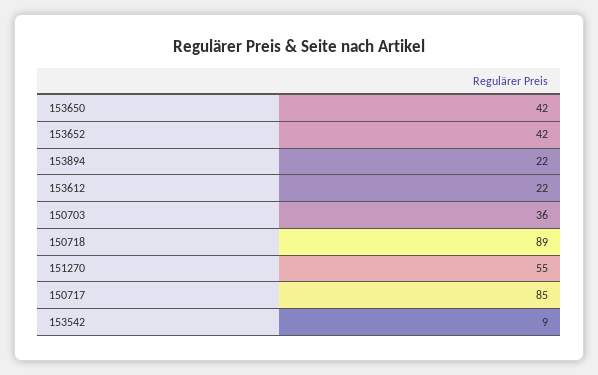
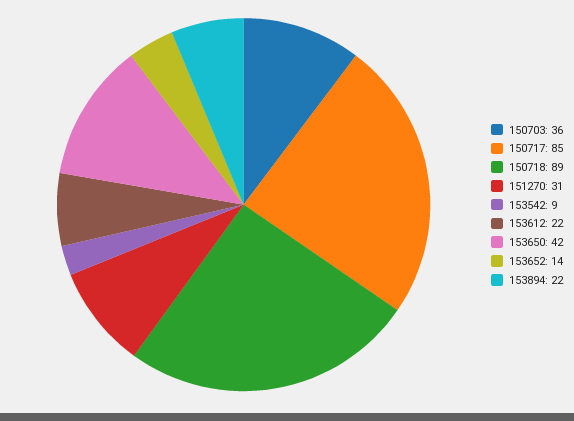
  {
    "153650": 42,
-   "153652": 42,
+   "153652": 14,
    "153894": 22,
    "153612": 22,
    "150703": 36,
    "150718": 89,
-   "151270": 55,
+   "151270": 31,
    "150717": 85,
    "153542": 9
  }

